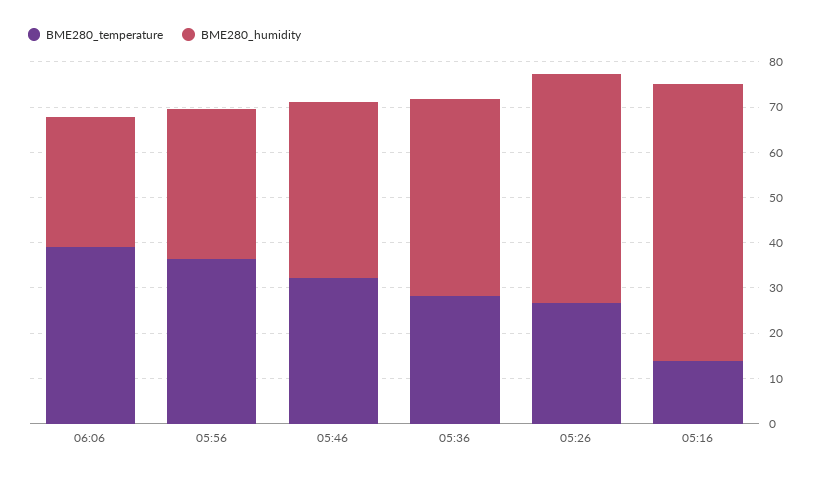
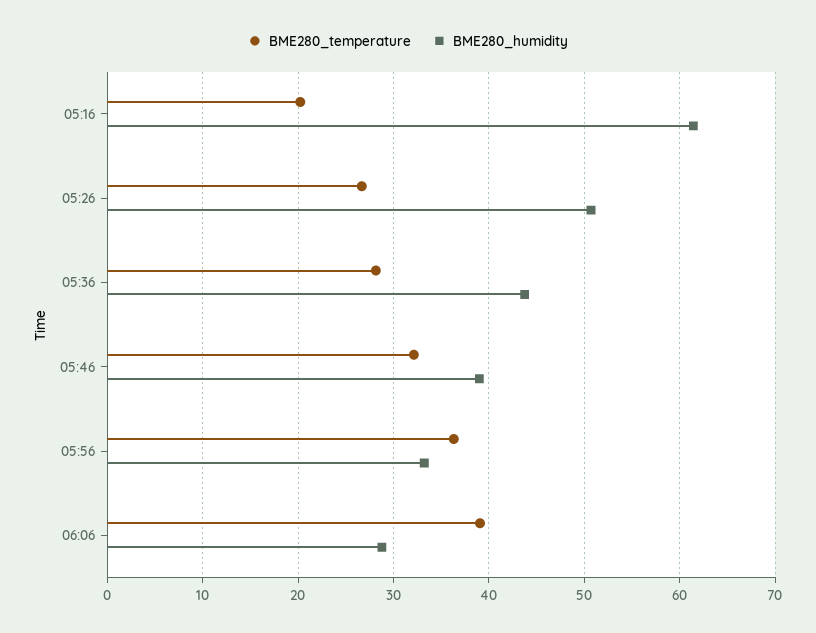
  {
    "BME280_temperature": {
      "06:06": 39,
      "05:56": 36,
      "05:46": 32,
      "05:36": 28,
      "05:26": 27,
-     "05:16": 14
+     "05:16": 20
    },
    "BME280_humidity": {
      "06:06": 29,
      "05:56": 33,
      "05:46": 39,
      "05:36": 44,
      "05:26": 51,
      "05:16": 61
    }
  }

